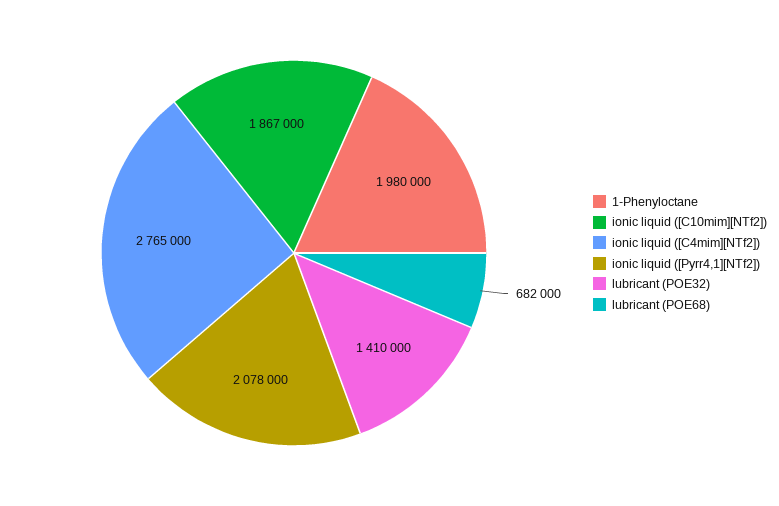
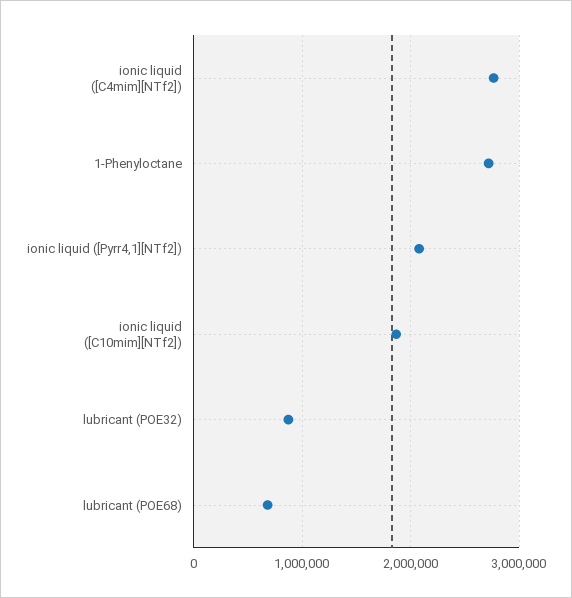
  {
-   "1-Phenyloctane": 1980000,
+   "1-Phenyloctane": 2700000,
    "ionic liquid ([C10mim][NTf2])": 1867000,
    "ionic liquid ([C4mim][NTf2])": 2765000,
    "ionic liquid ([Pyrr4,1][NTf2])": 2078000,
-   "lubricant (POE32)": 1410000,
+   "lubricant (POE32)": 900000,
    "lubricant (POE68)": 682000
  }

